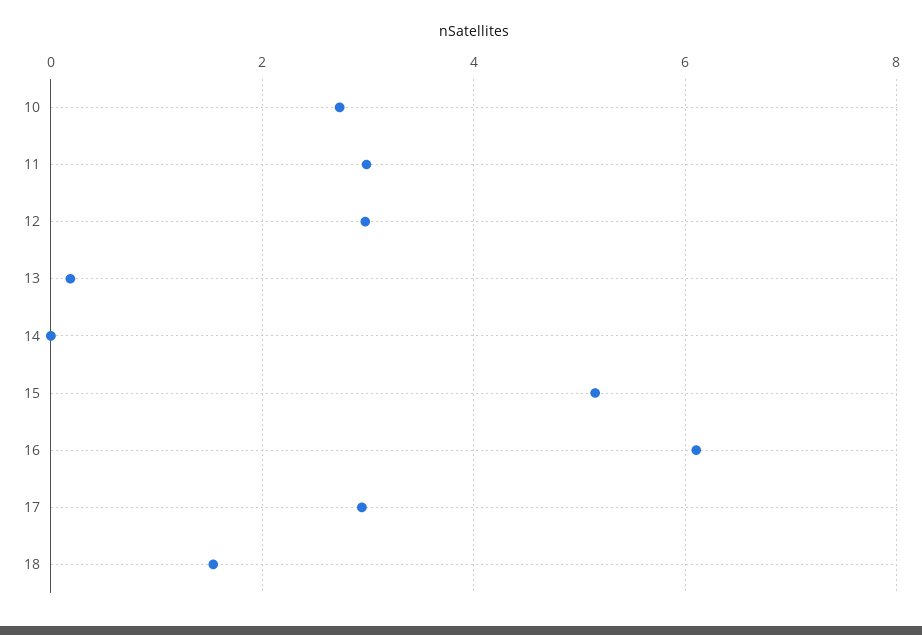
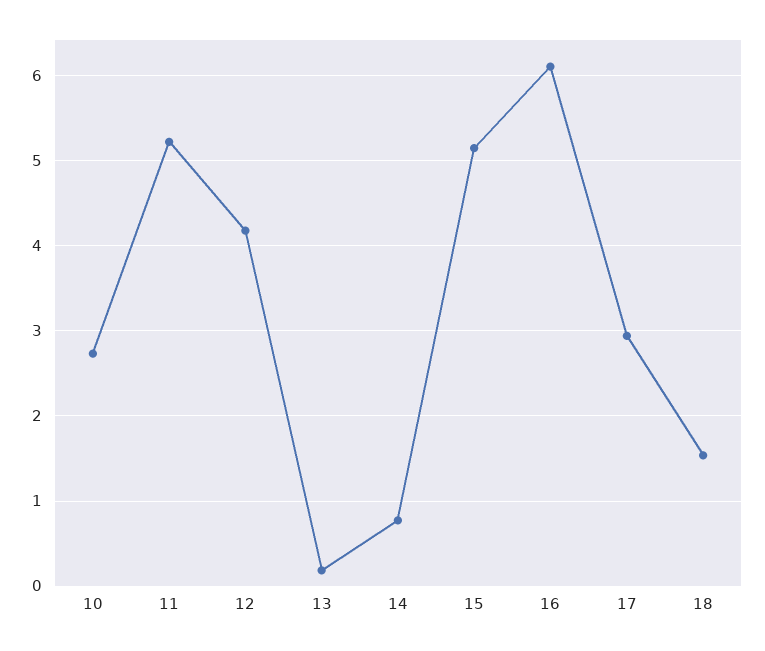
  {
    "10": 2.7,
-   "11": 3,
+   "11": 5.2,
-   "12": 3,
+   "12": 4.2,
    "13": 0.2,
-   "14": 0,
+   "14": 0.8,
    "15": 5.1,
    "16": 6.1,
    "17": 2.9,
    "18": 1.5
  }

